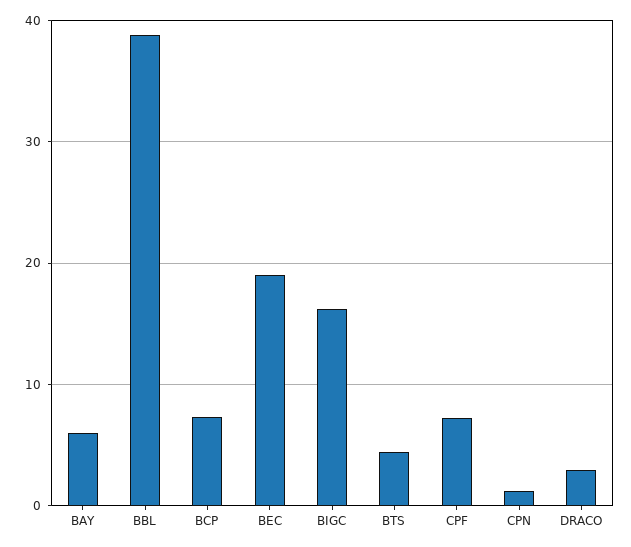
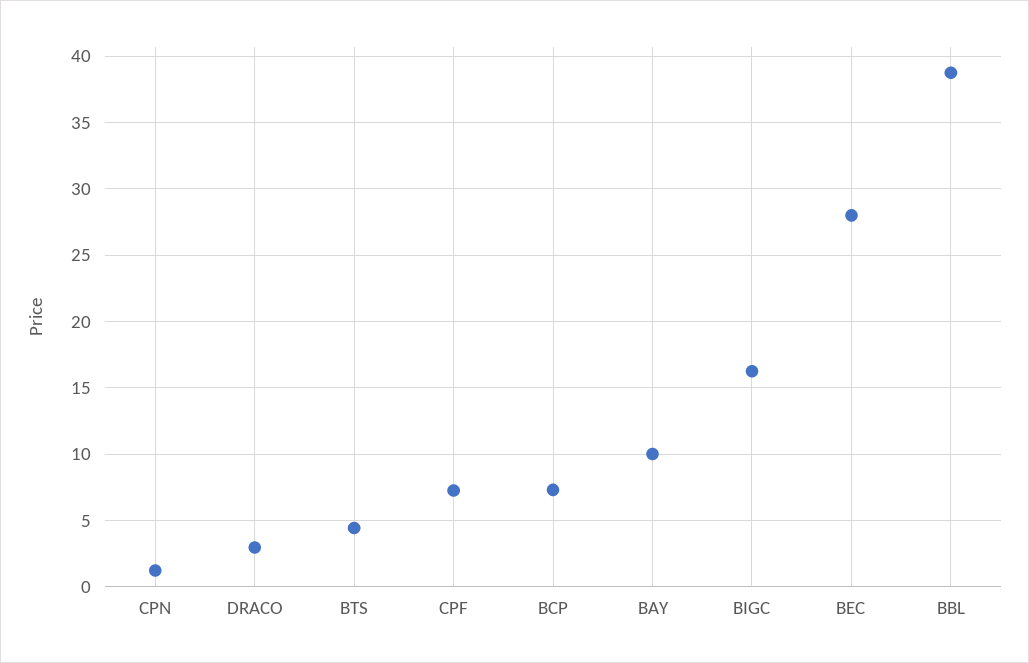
  {
-   "BAY": 6,
+   "BAY": 10,
    "BBL": 39,
    "BCP": 7.5,
-   "BEC": 19,
+   "BEC": 28,
    "BIGC": 16.5,
    "BTS": 4.5,
    "CPF": 7.5,
    "CPN": 1,
    "DRACO": 3
  }

